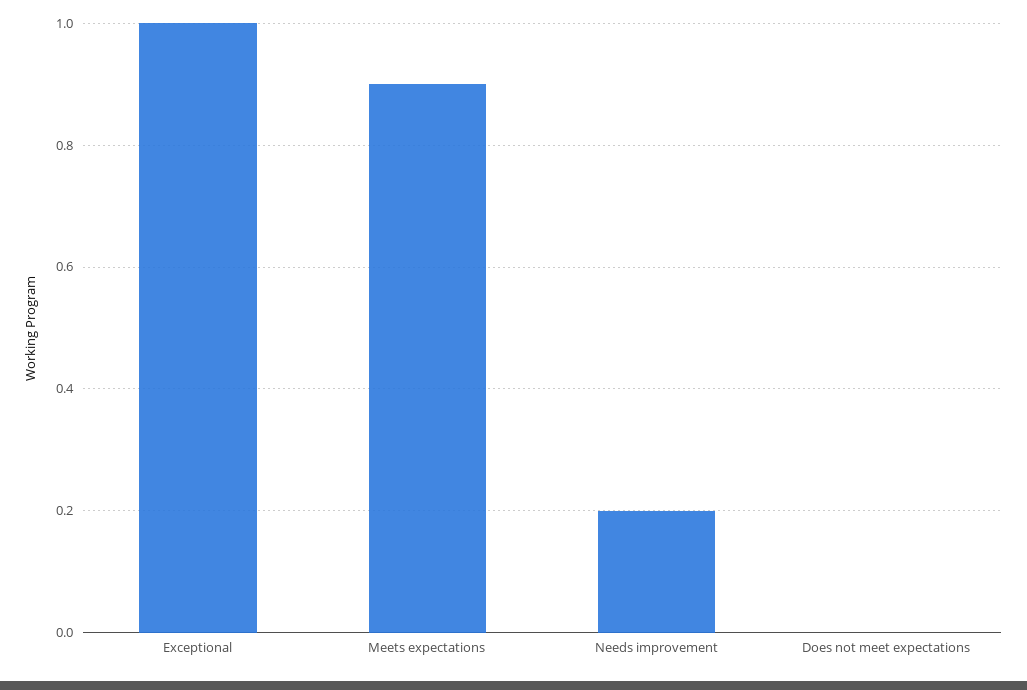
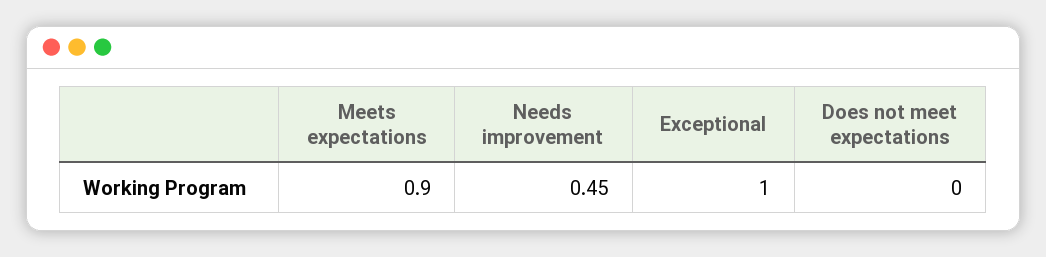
  {
    "Exceptional": 1,
    "Meets expectations": 0.9,
-   "Needs improvement": 0.2,
+   "Needs improvement": 0.45,
    "Does not meet expectations": 0
  }

